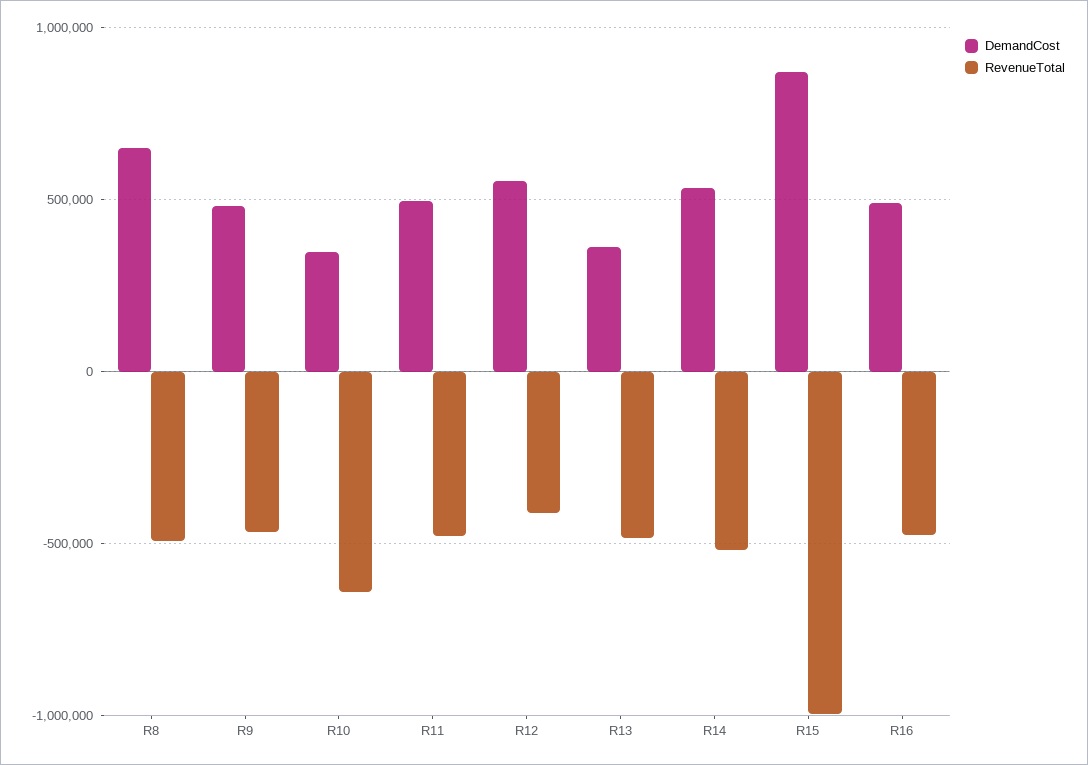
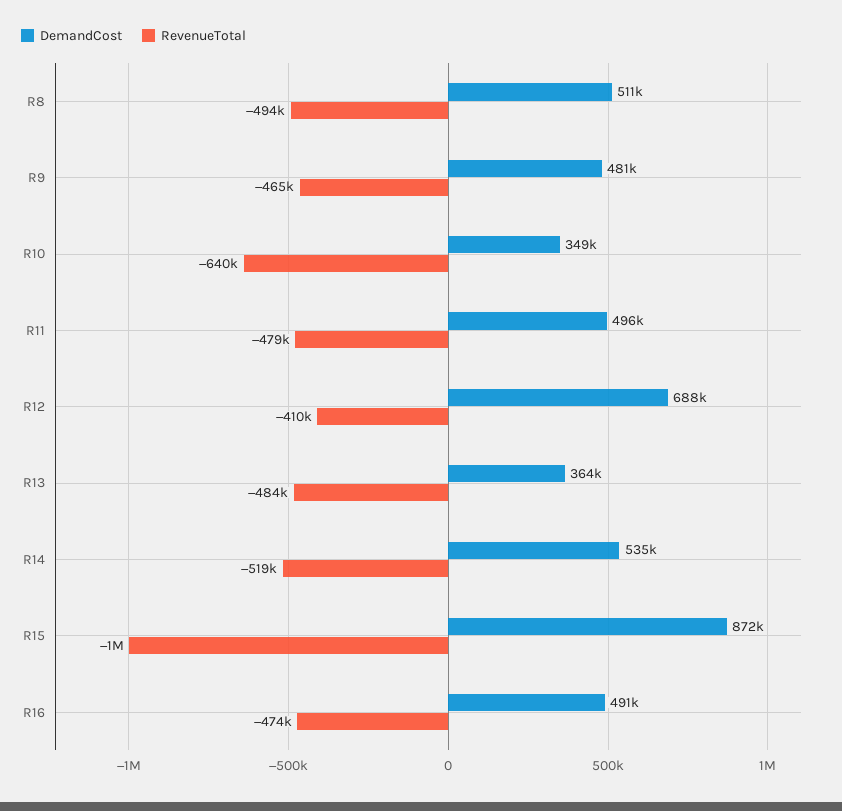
  {
    "DemandCost": {
-     "R8": 650000,
+     "R8": 511000,
      "R9": 481000,
      "R10": 349000,
      "R11": 496000,
-     "R12": 550000,
+     "R12": 688000,
      "R13": 364000,
      "R14": 535000,
      "R15": 872000,
      "R16": 491000
    },
    "RevenueTotal": {
      "R8": -494000,
      "R9": -465000,
      "R10": -640000,
      "R11": -479000,
      "R12": -410000,
      "R13": -484000,
      "R14": -519000,
      "R15": -1000000,
      "R16": -474000
    }
  }

